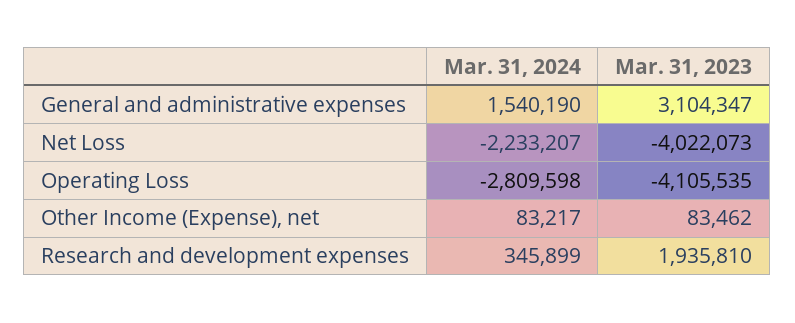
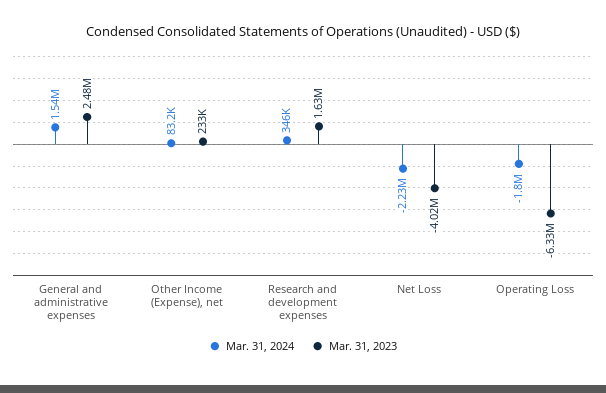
  {
    "Mar. 31, 2024": {
      "General and administrative expenses": 1540190,
      "Net Loss": -2233207,
-     "Operating Loss": -2809598,
+     "Operating Loss": -1800000,
      "Other Income (Expense), net": 83217,
      "Research and development expenses": 345899
    },
    "Mar. 31, 2023": {
-     "General and administrative expenses": 3104347,
+     "General and administrative expenses": 2480000,
      "Net Loss": -4022073,
-     "Operating Loss": -4105535,
+     "Operating Loss": -6330000,
-     "Other Income (Expense), net": 83462,
+     "Other Income (Expense), net": 233000,
-     "Research and development expenses": 1935810
+     "Research and development expenses": 1630000
    }
  }

